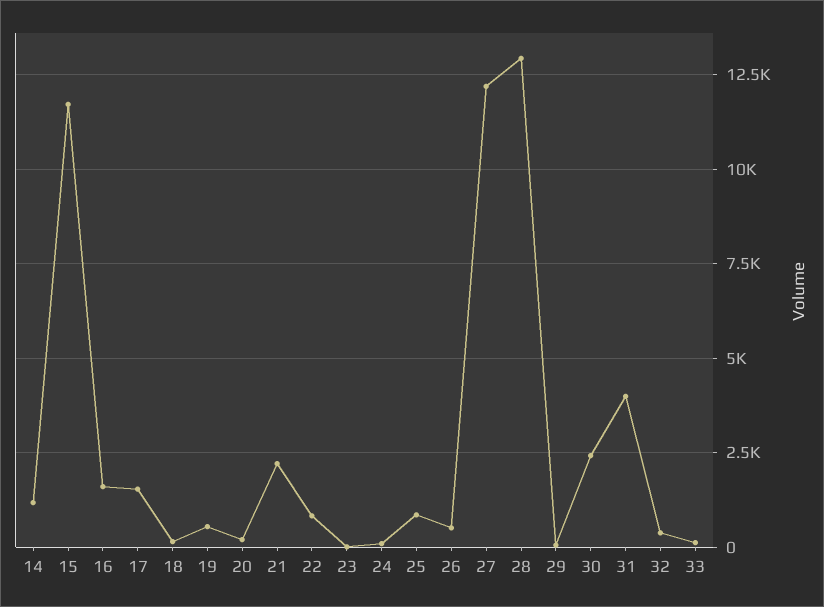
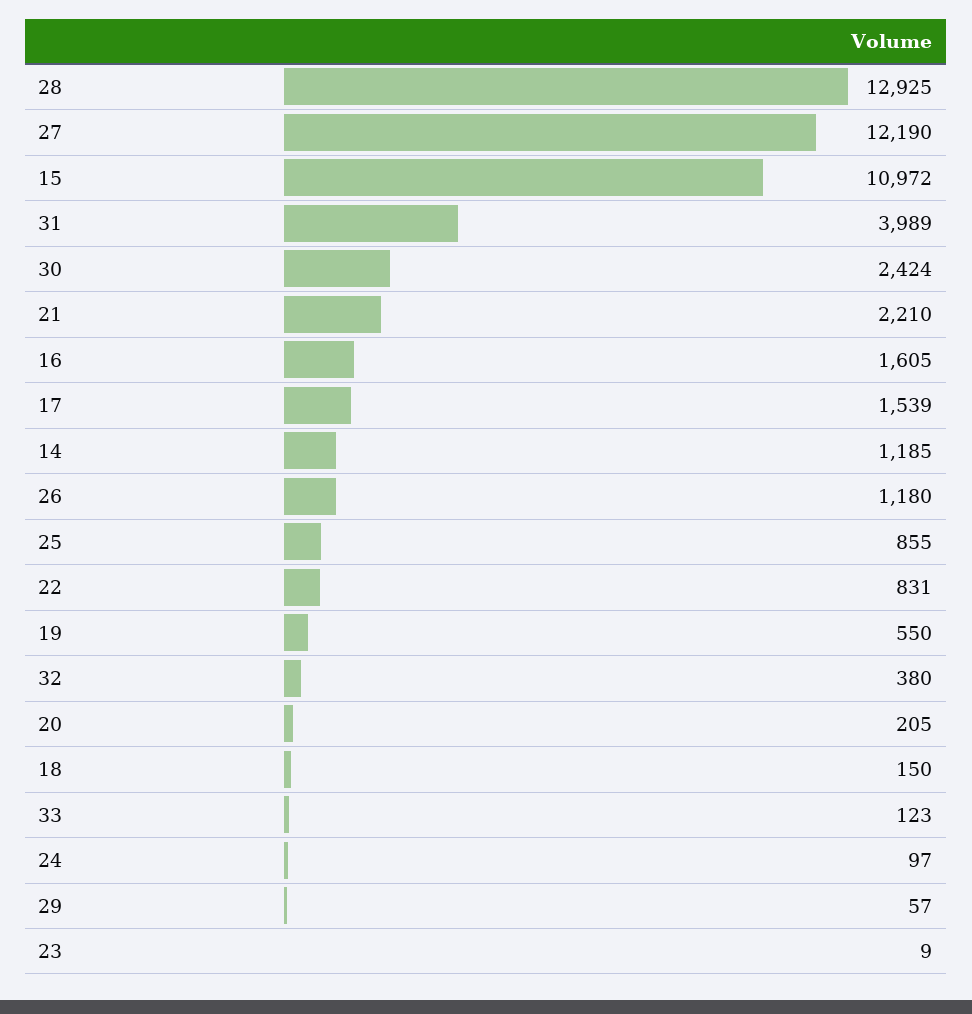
  {
    "14": 1185,
-   "15": 11750,
+   "15": 10972,
    "16": 1605,
    "17": 1539,
    "18": 150,
    "19": 550,
    "20": 205,
    "21": 2210,
    "22": 831,
    "23": 9,
    "24": 97,
    "25": 855,
-   "26": 500,
+   "26": 1180,
    "27": 12190,
    "28": 12925,
    "29": 57,
    "30": 2424,
    "31": 3989,
    "32": 380,
    "33": 123
  }

